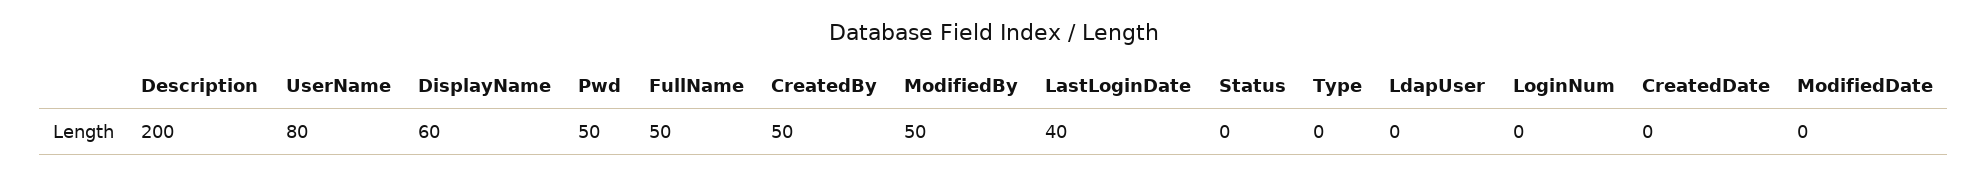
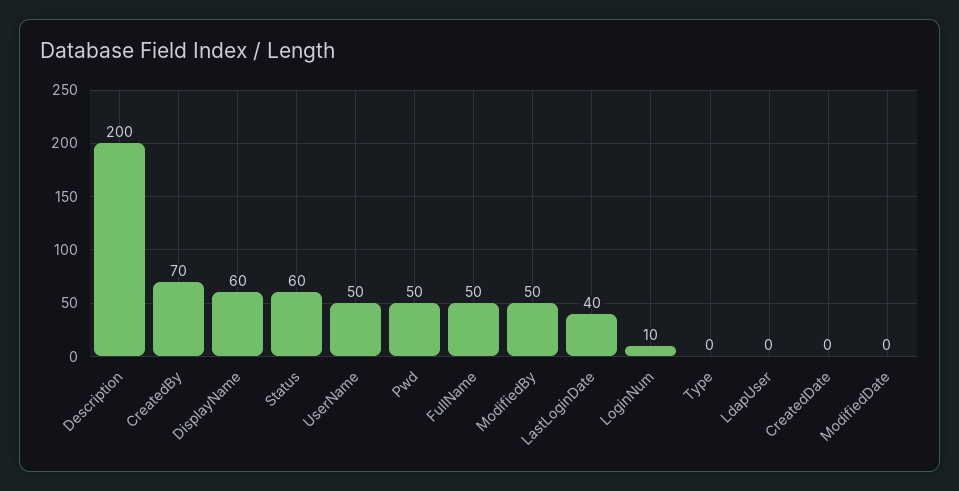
  {
    "Description": 200,
-   "UserName": 80,
+   "UserName": 50,
    "DisplayName": 60,
    "Pwd": 50,
    "FullName": 50,
-   "CreatedBy": 50,
+   "CreatedBy": 70,
    "ModifiedBy": 50,
    "LastLoginDate": 40,
-   "Status": 0,
+   "Status": 60,
    "Type": 0,
    "LdapUser": 0,
-   "LoginNum": 0,
+   "LoginNum": 10,
    "CreatedDate": 0,
    "ModifiedDate": 0
  }

